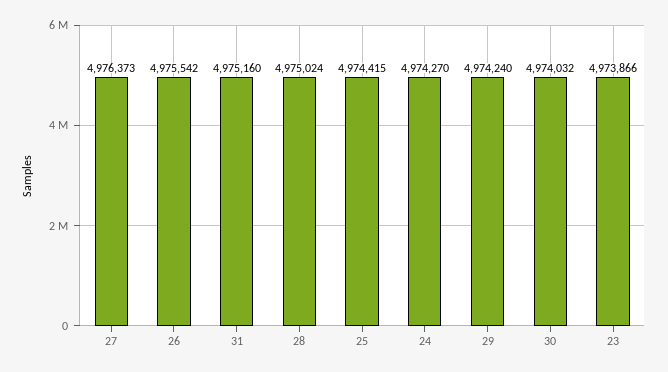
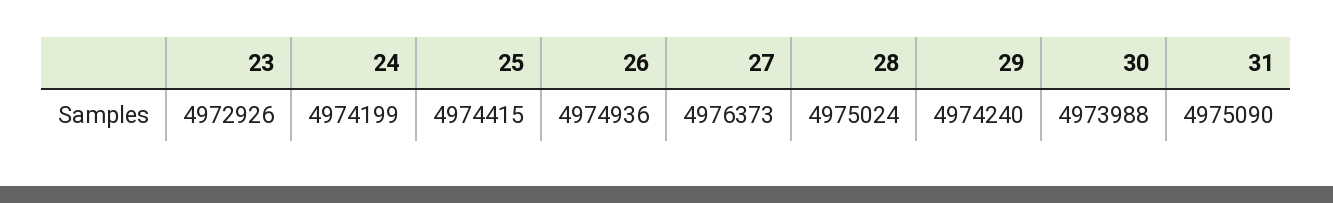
  {
    "27": 4976373,
-   "26": 4975542,
+   "26": 4974936,
-   "31": 4975160,
+   "31": 4975090,
    "28": 4975024,
    "25": 4974415,
-   "24": 4974270,
+   "24": 4974199,
    "29": 4974240,
-   "30": 4974032,
+   "30": 4973988,
-   "23": 4973866
+   "23": 4972926
  }

